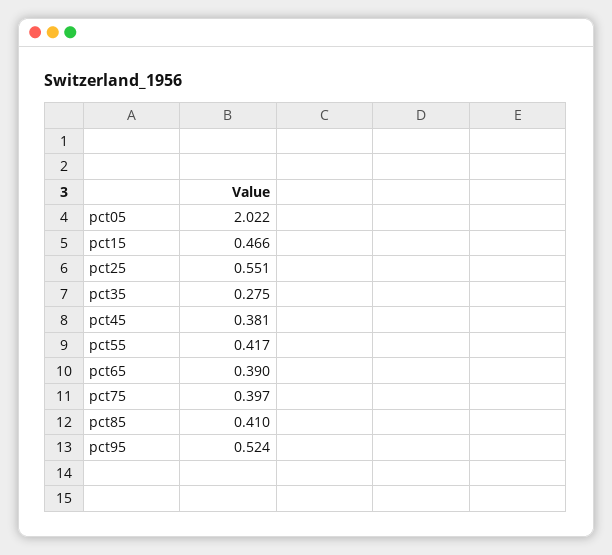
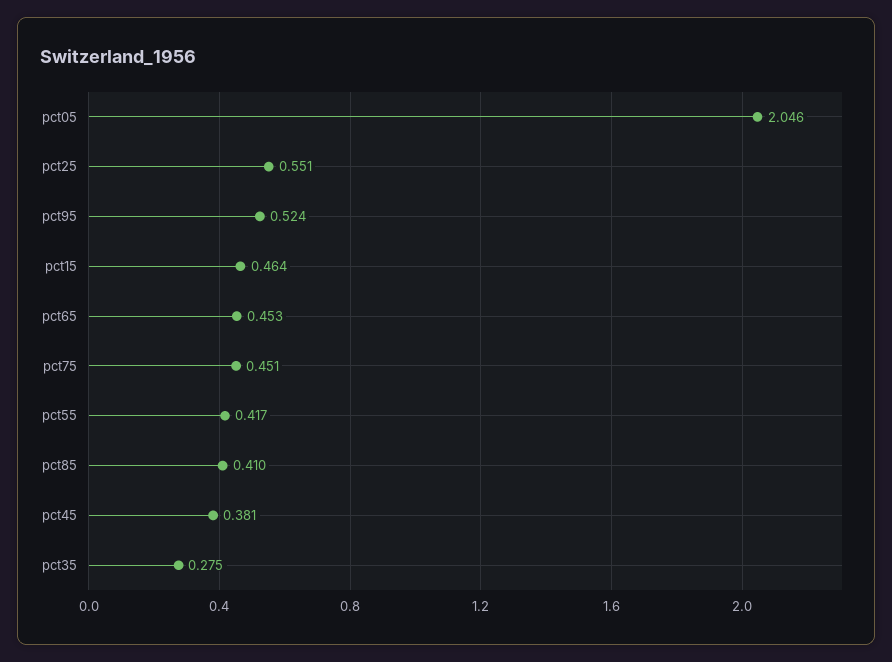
  {
-   "pct05": 2.022,
+   "pct05": 2.046,
-   "pct15": 0.466,
+   "pct15": 0.464,
    "pct25": 0.551,
    "pct35": 0.275,
    "pct45": 0.381,
    "pct55": 0.417,
-   "pct65": 0.39,
+   "pct65": 0.453,
-   "pct75": 0.397,
+   "pct75": 0.451,
    "pct85": 0.41,
    "pct95": 0.524
  }

